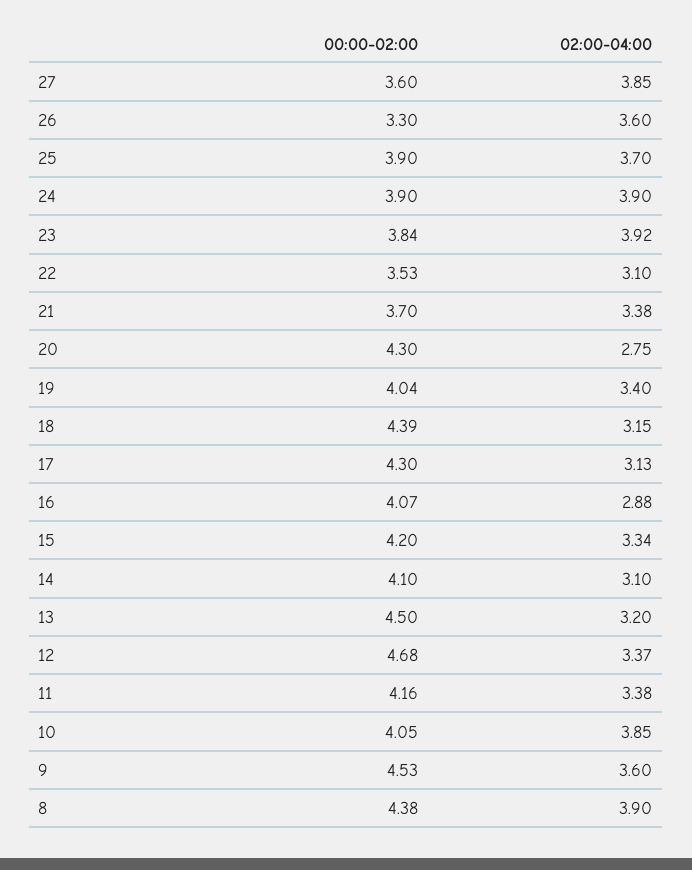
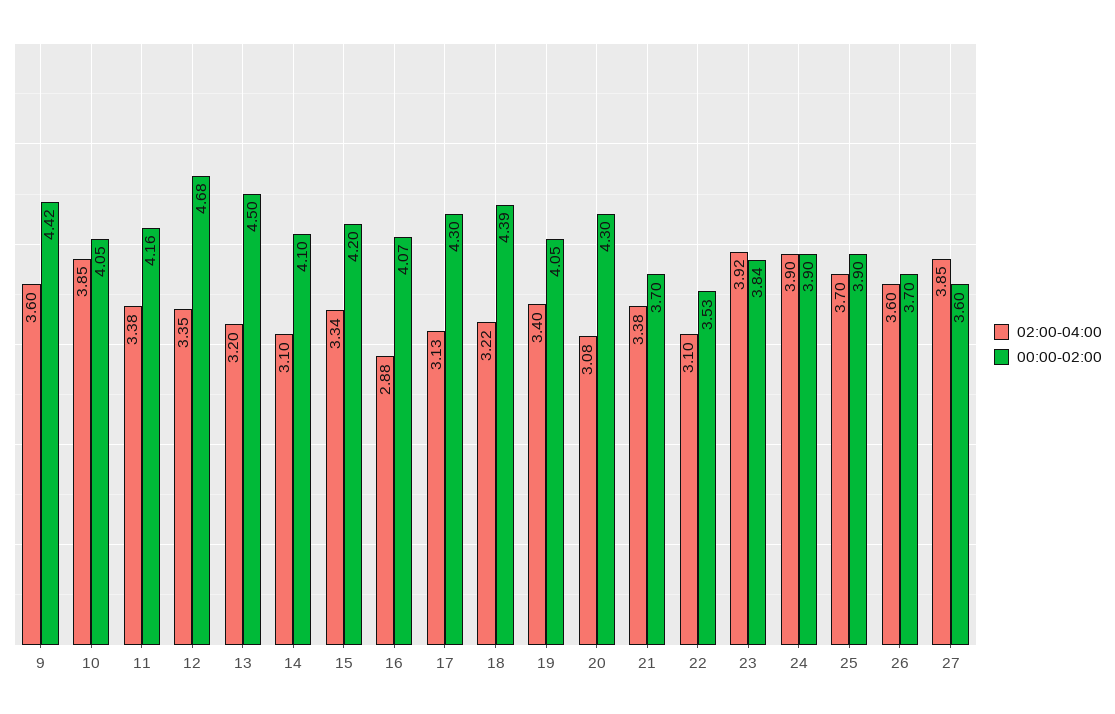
  {
    "00:00-02:00": {
      "27": 3.6,
-     "26": 3.3,
+     "26": 3.7,
      "25": 3.9,
      "24": 3.9,
      "23": 3.84,
      "22": 3.53,
      "21": 3.7,
      "20": 4.3,
-     "19": 4.04,
+     "19": 4.05,
      "18": 4.39,
      "17": 4.3,
      "16": 4.07,
      "15": 4.2,
      "14": 4.1,
      "13": 4.5,
      "12": 4.68,
      "11": 4.16,
      "10": 4.05,
-     "9": 4.53,
+     "9": 4.42
-     "8": 4.38
    },
    "02:00-04:00": {
      "27": 3.85,
      "26": 3.6,
      "25": 3.7,
      "24": 3.9,
      "23": 3.92,
      "22": 3.1,
      "21": 3.38,
-     "20": 2.75,
+     "20": 3.08,
      "19": 3.4,
-     "18": 3.15,
+     "18": 3.22,
      "17": 3.13,
      "16": 2.88,
      "15": 3.34,
      "14": 3.1,
      "13": 3.2,
-     "12": 3.37,
+     "12": 3.35,
      "11": 3.38,
      "10": 3.85,
-     "9": 3.6,
+     "9": 3.6
-     "8": 3.9
    }
  }

